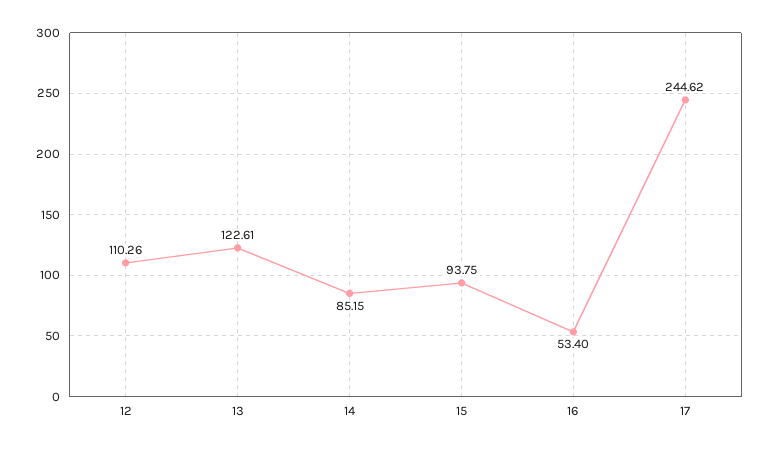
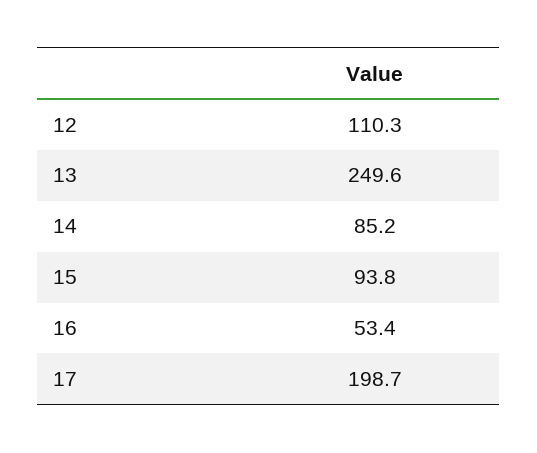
  {
    "12": 110.26,
-   "13": 122.61,
+   "13": 249.6,
    "14": 85.15,
    "15": 93.75,
    "16": 53.4,
-   "17": 244.62
+   "17": 198.7
  }

